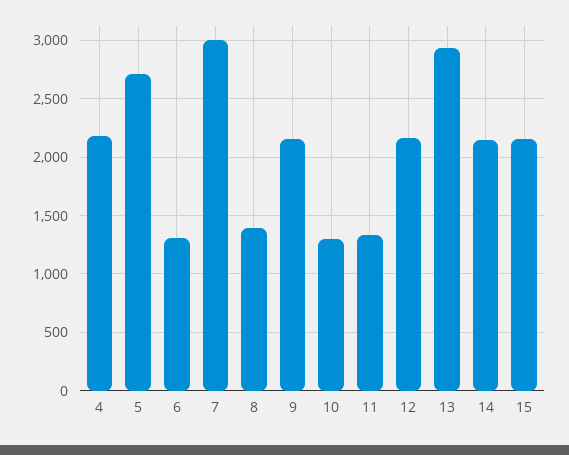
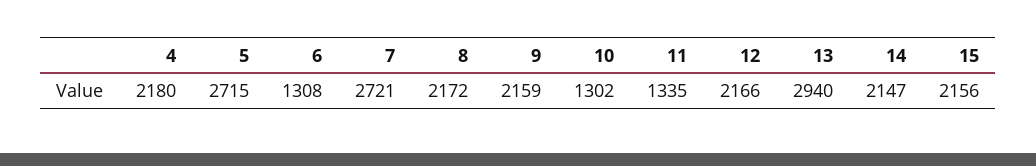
  {
    "4": 2180,
    "5": 2715,
    "6": 1308,
-   "7": 3000,
+   "7": 2721,
-   "8": 1400,
+   "8": 2172,
    "9": 2159,
    "10": 1302,
    "11": 1335,
    "12": 2166,
    "13": 2940,
    "14": 2147,
    "15": 2156
  }

